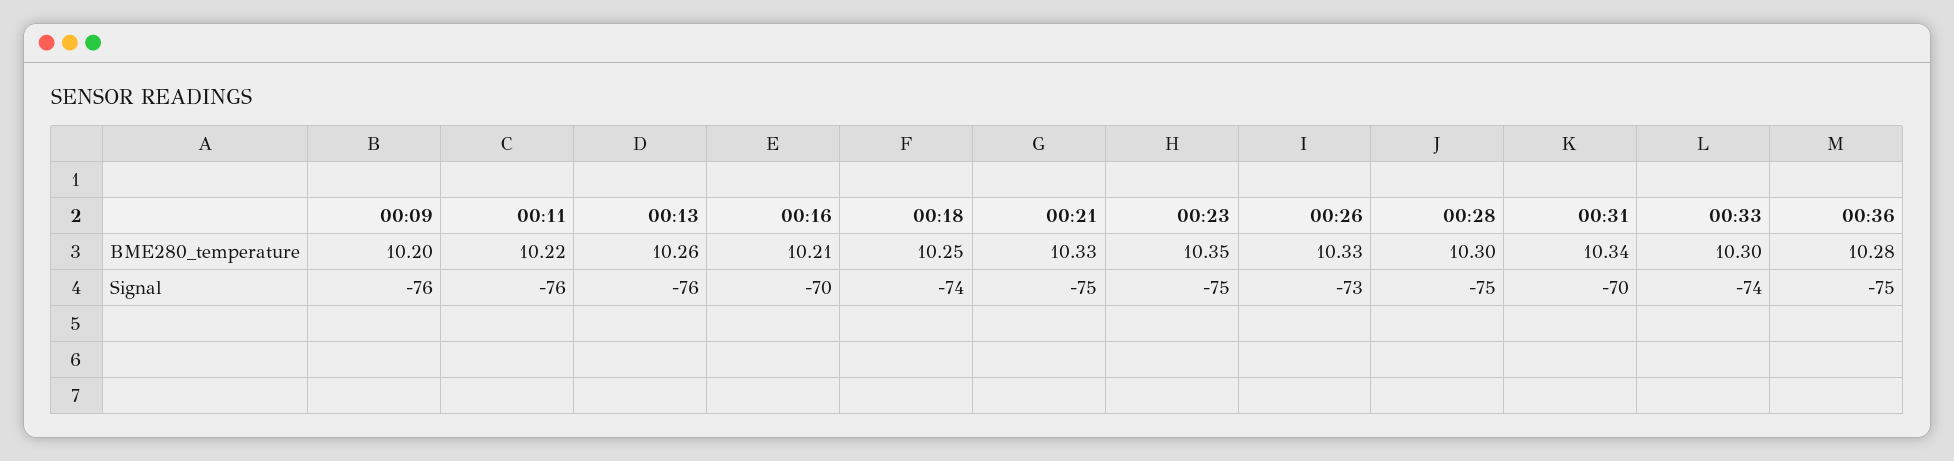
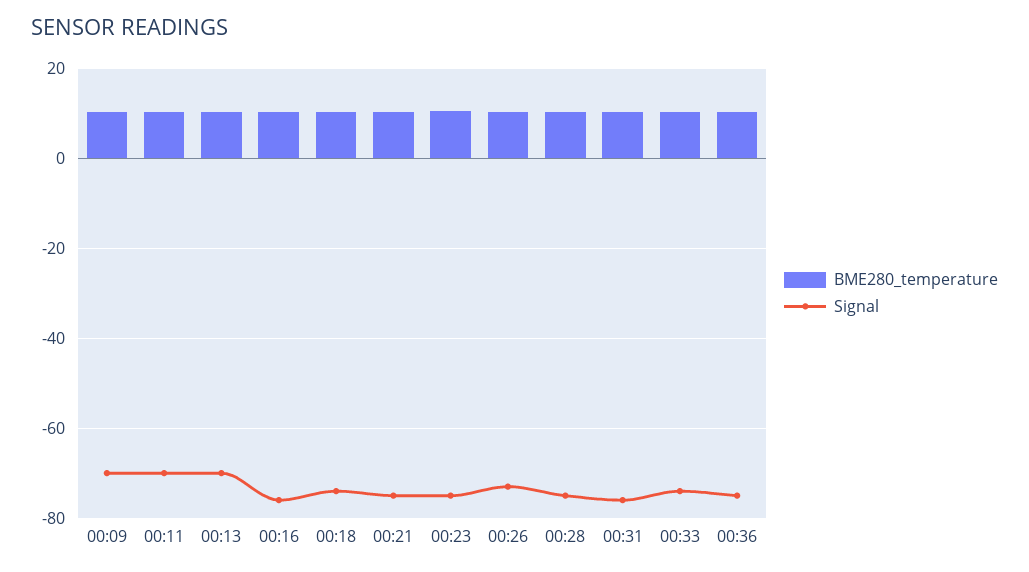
  {
    "BME280_temperature": {
      "00:09": 10.2,
      "00:11": 10.22,
      "00:13": 10.26,
      "00:16": 10.21,
      "00:18": 10.25,
      "00:21": 10.33,
      "00:23": 10.35,
      "00:26": 10.33,
      "00:28": 10.3,
      "00:31": 10.34,
      "00:33": 10.3,
      "00:36": 10.28
    },
    "Signal": {
-     "00:09": -76,
+     "00:09": -70,
-     "00:11": -76,
+     "00:11": -70,
-     "00:13": -76,
+     "00:13": -70,
-     "00:16": -70,
+     "00:16": -76,
      "00:18": -74,
      "00:21": -75,
      "00:23": -75,
      "00:26": -73,
      "00:28": -75,
-     "00:31": -70,
+     "00:31": -76,
      "00:33": -74,
      "00:36": -75
    }
  }

